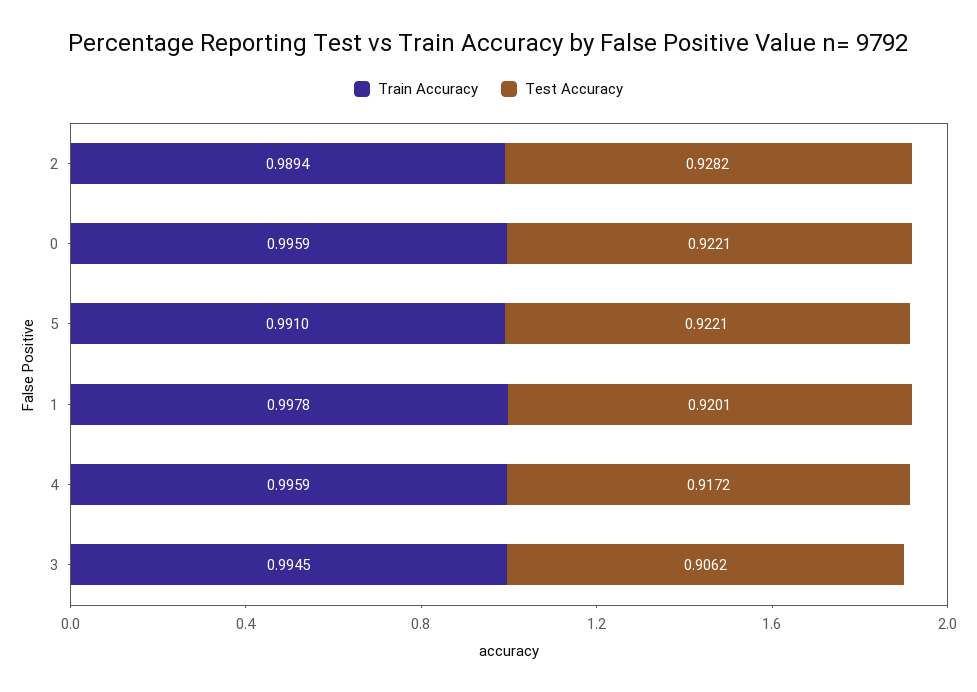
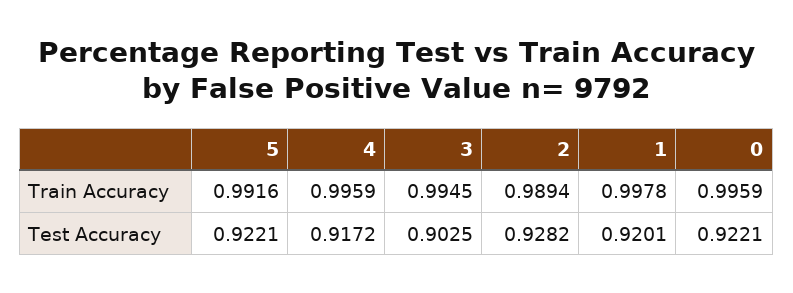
  {
    "Train Accuracy": {
      "2": 0.9894,
      "0": 0.9959,
-     "5": 0.991,
+     "5": 0.9916,
      "1": 0.9978,
      "4": 0.9959,
      "3": 0.9945
    },
    "Test Accuracy": {
      "2": 0.9282,
      "0": 0.9221,
      "5": 0.9221,
      "1": 0.9201,
      "4": 0.9172,
-     "3": 0.9062
+     "3": 0.9025
    }
  }

